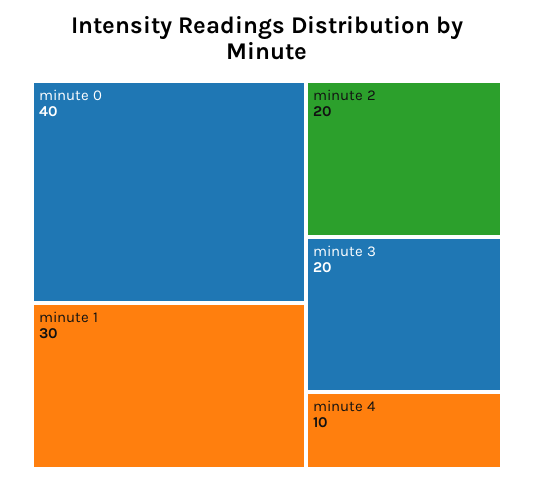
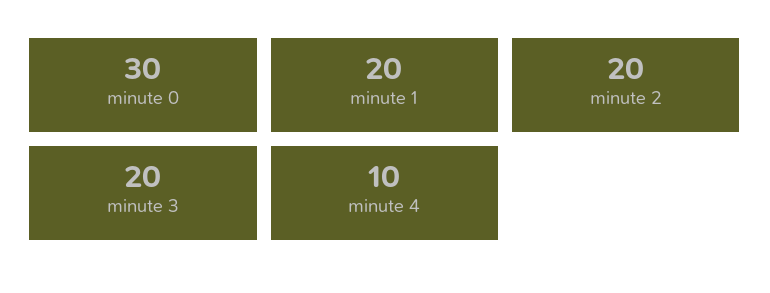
  {
-   "minute 0": 40,
+   "minute 0": 30,
-   "minute 1": 30,
+   "minute 1": 20,
    "minute 2": 20,
    "minute 3": 20,
    "minute 4": 10
  }

